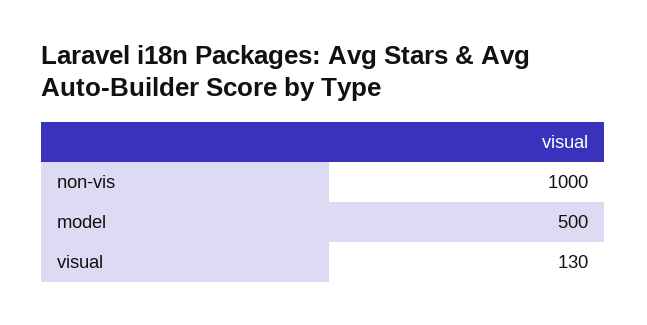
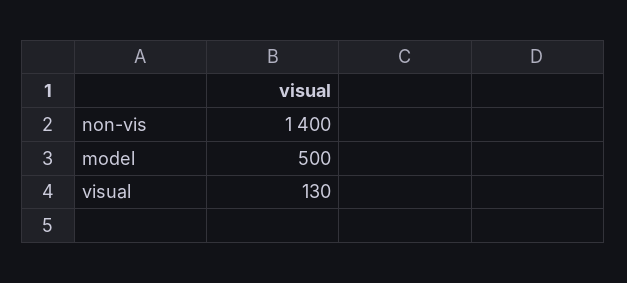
  {
-   "non-vis": 1000,
+   "non-vis": 1400,
    "model": 500,
    "visual": 130
  }

